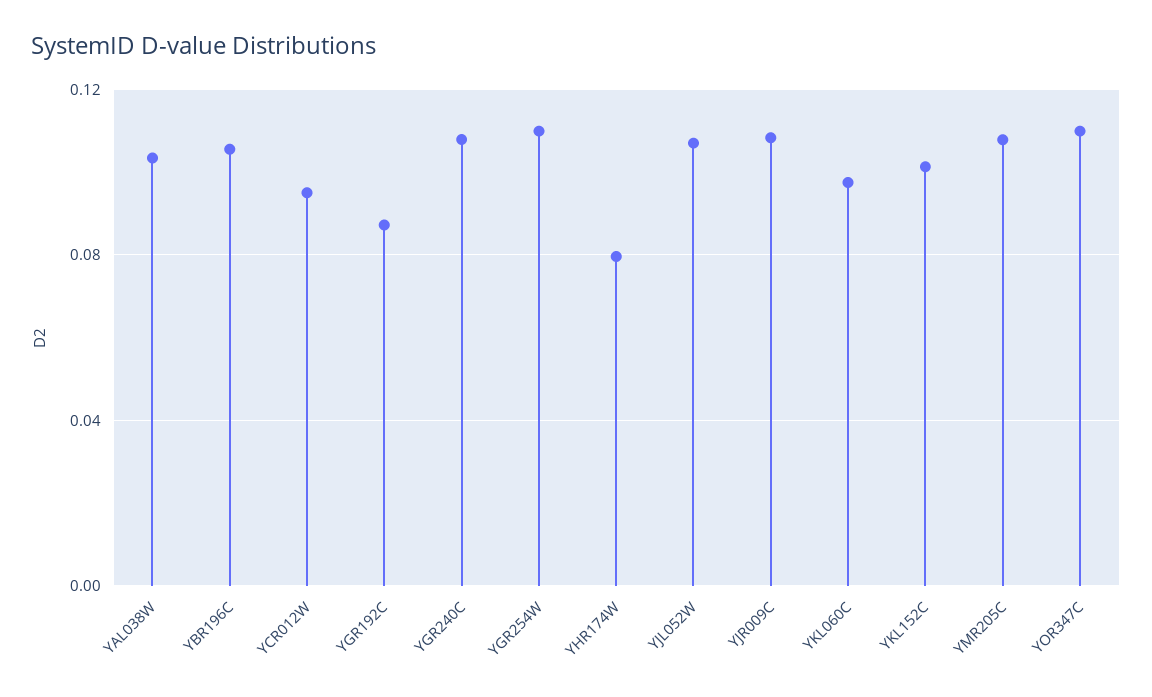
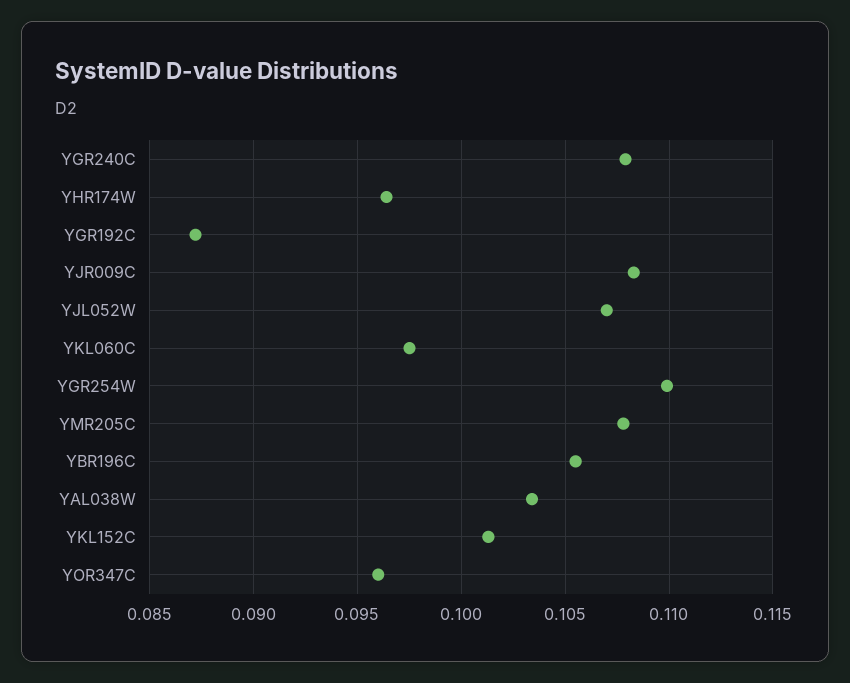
  {
    "YAL038W": 0.1035,
    "YBR196C": 0.1055,
-   "YCR012W": 0.095,
    "YGR192C": 0.087,
    "YGR240C": 0.108,
    "YGR254W": 0.11,
-   "YHR174W": 0.08,
+   "YHR174W": 0.0965,
    "YJL052W": 0.107,
    "YJR009C": 0.1085,
    "YKL060C": 0.0975,
    "YKL152C": 0.1015,
    "YMR205C": 0.108,
-   "YOR347C": 0.11
+   "YOR347C": 0.096
  }

